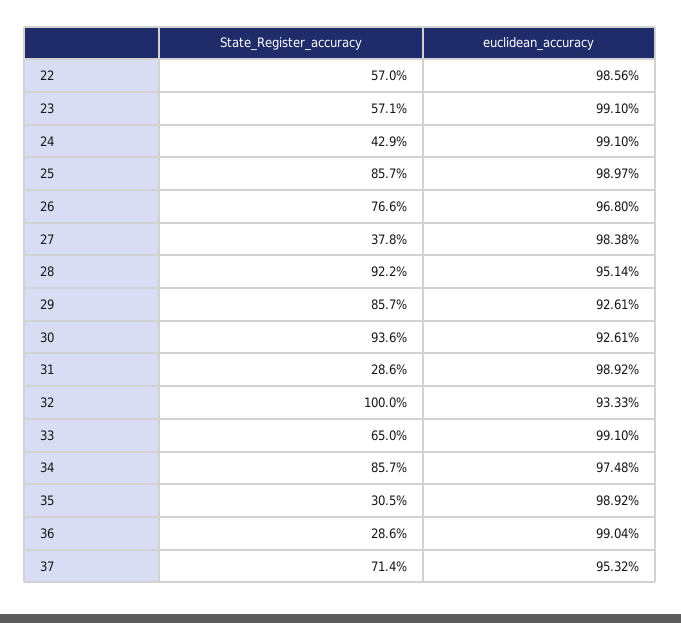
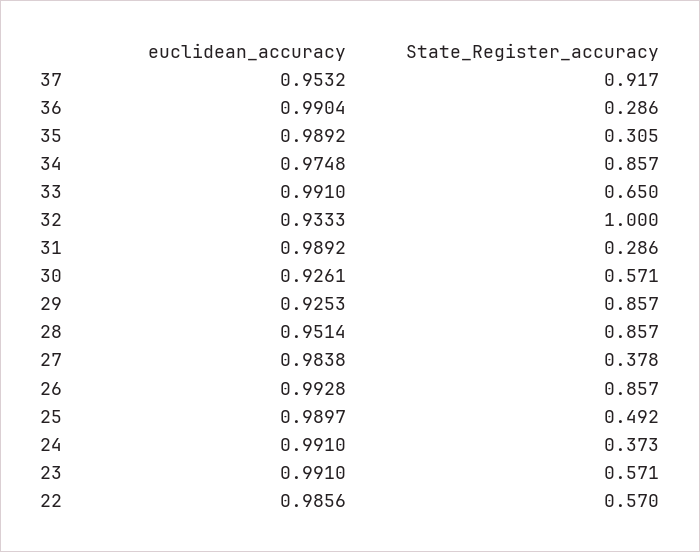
  {
    "State_Register_accuracy": {
      "22": 0.57,
      "23": 0.571,
-     "24": 0.429,
+     "24": 0.373,
-     "25": 0.857,
+     "25": 0.492,
-     "26": 0.766,
+     "26": 0.857,
      "27": 0.378,
-     "28": 0.922,
+     "28": 0.857,
      "29": 0.857,
-     "30": 0.936,
+     "30": 0.571,
      "31": 0.286,
      "32": 1,
      "33": 0.65,
      "34": 0.857,
      "35": 0.305,
      "36": 0.286,
-     "37": 0.714
+     "37": 0.917
    },
    "euclidean_accuracy": {
      "22": 0.9856,
      "23": 0.991,
      "24": 0.991,
      "25": 0.9897,
-     "26": 0.968,
+     "26": 0.9928,
      "27": 0.9838,
      "28": 0.9514,
-     "29": 0.9261,
+     "29": 0.9253,
      "30": 0.9261,
      "31": 0.9892,
      "32": 0.9333,
      "33": 0.991,
      "34": 0.9748,
      "35": 0.9892,
      "36": 0.9904,
      "37": 0.9532
    }
  }

